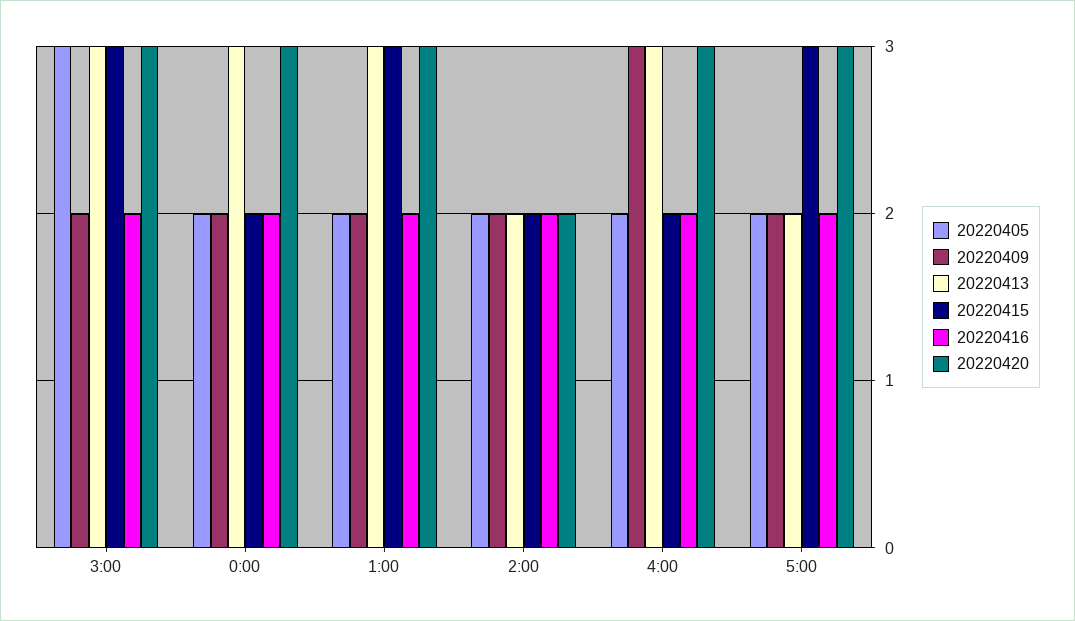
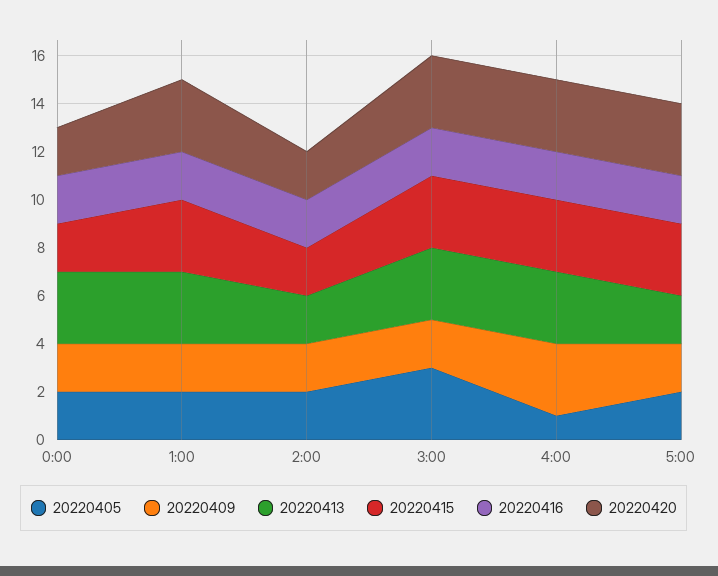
  {
    "20220405": {
      "3:00": 3,
      "0:00": 2,
      "1:00": 2,
      "2:00": 2,
-     "4:00": 2,
+     "4:00": 1,
      "5:00": 2
    },
    "20220409": {
      "3:00": 2,
      "0:00": 2,
      "1:00": 2,
      "2:00": 2,
      "4:00": 3,
      "5:00": 2
    },
    "20220413": {
      "3:00": 3,
      "0:00": 3,
      "1:00": 3,
      "2:00": 2,
      "4:00": 3,
      "5:00": 2
    },
    "20220415": {
      "3:00": 3,
      "0:00": 2,
      "1:00": 3,
      "2:00": 2,
-     "4:00": 2,
+     "4:00": 3,
      "5:00": 3
    },
    "20220416": {
      "3:00": 2,
      "0:00": 2,
      "1:00": 2,
      "2:00": 2,
      "4:00": 2,
      "5:00": 2
    },
    "20220420": {
      "3:00": 3,
-     "0:00": 3,
+     "0:00": 2,
      "1:00": 3,
      "2:00": 2,
      "4:00": 3,
      "5:00": 3
    }
  }

